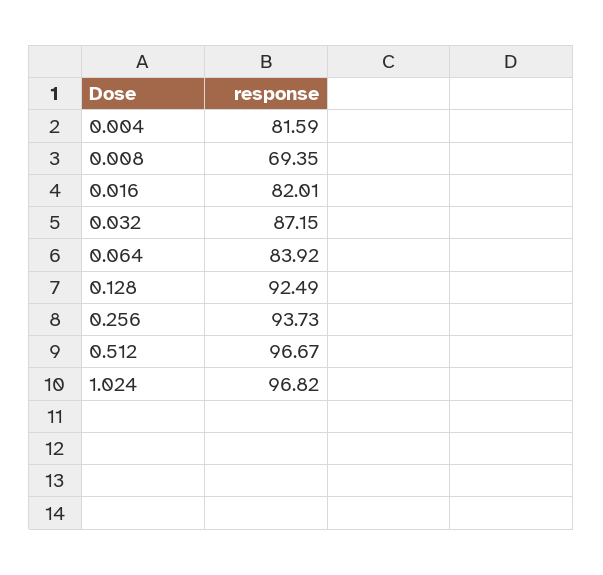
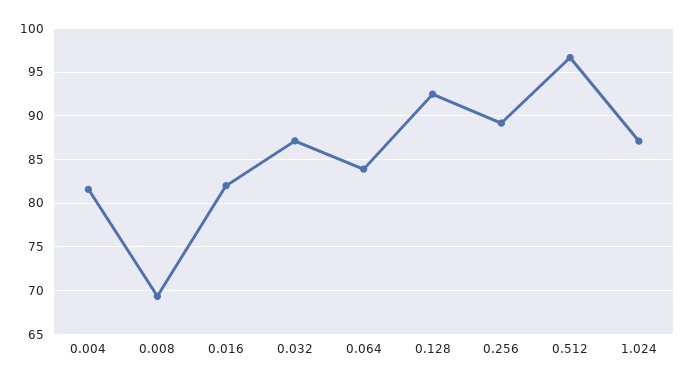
  {
    "0.004": 81.59,
    "0.008": 69.35,
    "0.016": 82.01,
    "0.032": 87.15,
    "0.064": 83.92,
    "0.128": 92.49,
-   "0.256": 93.73,
+   "0.256": 89,
    "0.512": 96.67,
-   "1.024": 96.82
+   "1.024": 87
  }

